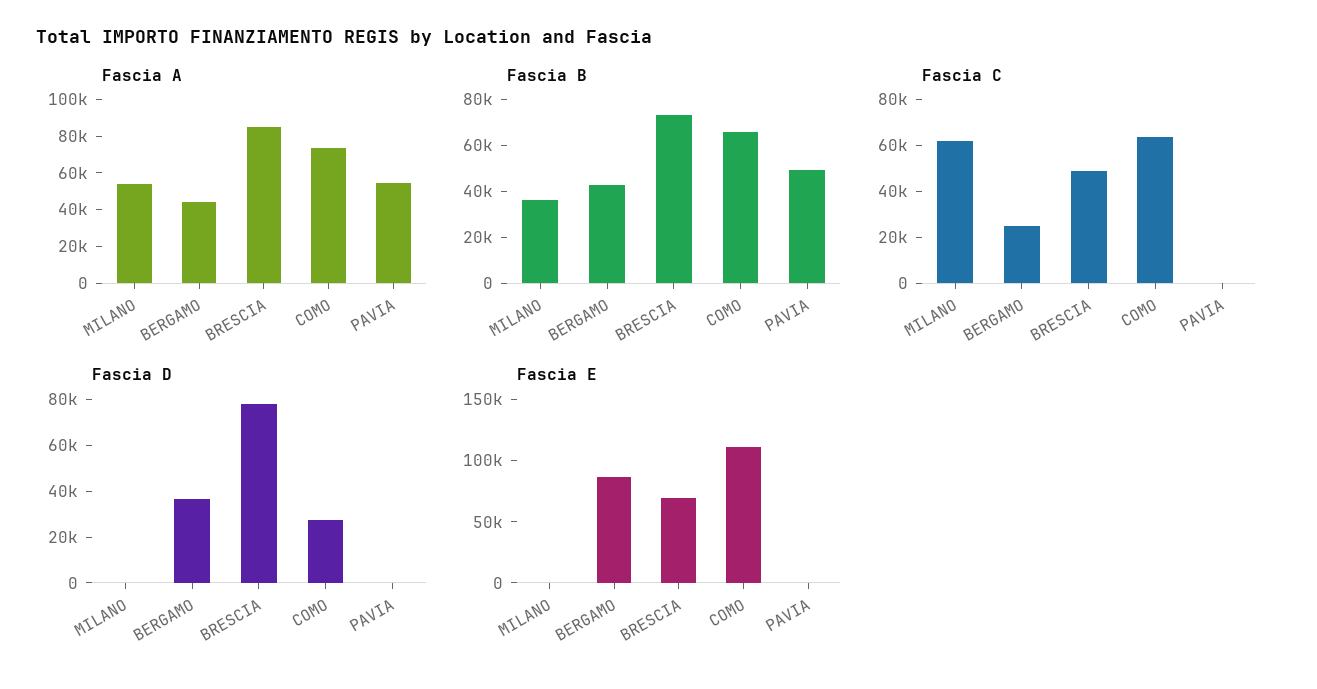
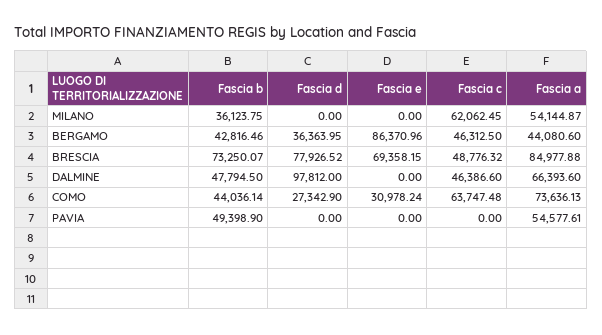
  {
    "Fascia A": {
      "MILANO": 54144.87,
      "BERGAMO": 44080.6,
      "BRESCIA": 84977.88,
      "COMO": 73636.13,
-     "PAVIA": 54577.61
+     "PAVIA": 54577.61,
+     "DALMINE": 66393.6
    },
    "Fascia B": {
      "MILANO": 36123.75,
      "BERGAMO": 42816.46,
      "BRESCIA": 73250.07,
-     "COMO": 65000,
+     "COMO": 44036.14,
-     "PAVIA": 49398.9
+     "PAVIA": 49398.9,
+     "DALMINE": 47794.5
    },
    "Fascia C": {
      "MILANO": 62062.45,
-     "BERGAMO": 25000,
+     "BERGAMO": 46312.5,
      "BRESCIA": 48776.32,
      "COMO": 63747.48,
-     "PAVIA": 0
+     "PAVIA": 0,
+     "DALMINE": 46386.6
    },
    "Fascia D": {
      "MILANO": 0,
      "BERGAMO": 36363.95,
      "BRESCIA": 77926.52,
      "COMO": 27342.9,
-     "PAVIA": 0
+     "PAVIA": 0,
+     "DALMINE": 97812
    },
    "Fascia E": {
      "MILANO": 0,
      "BERGAMO": 86370.96,
      "BRESCIA": 69358.15,
-     "COMO": 110000,
+     "COMO": 30978.24,
-     "PAVIA": 0
+     "PAVIA": 0,
+     "DALMINE": 0
    }
  }

